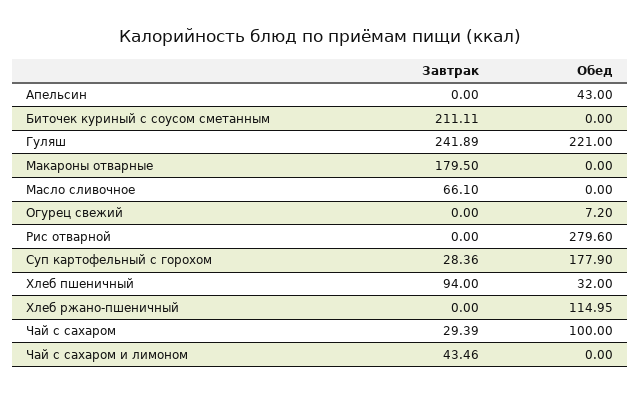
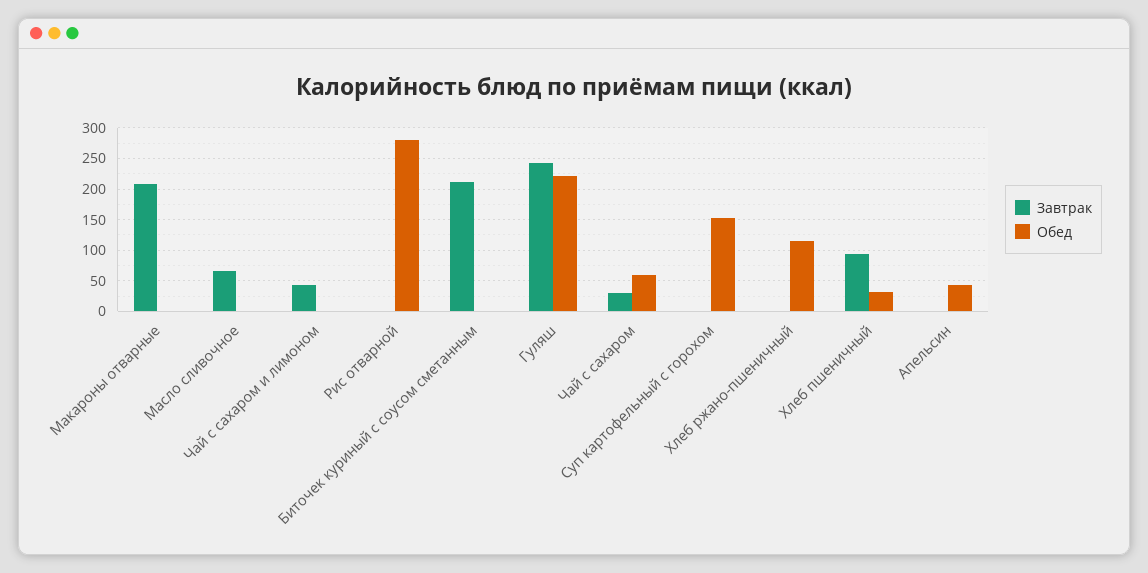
  {
    "Завтрак": {
      "Апельсин": 0,
      "Биточек куриный с соусом сметанным": 211.11,
      "Гуляш": 241.89,
-     "Макароны отварные": 179.5,
+     "Макароны отварные": 210,
      "Масло сливочное": 66.1,
-     "Огурец свежий": 0,
      "Рис отварной": 0,
-     "Суп картофельный с горохом": 28.36,
+     "Суп картофельный с горохом": 0,
      "Хлеб пшеничный": 94,
      "Хлеб ржано-пшеничный": 0,
      "Чай с сахаром": 29.39,
      "Чай с сахаром и лимоном": 43.46
    },
    "Обед": {
      "Апельсин": 43,
      "Биточек куриный с соусом сметанным": 0,
      "Гуляш": 221,
      "Макароны отварные": 0,
      "Масло сливочное": 0,
-     "Огурец свежий": 7.2,
      "Рис отварной": 279.6,
-     "Суп картофельный с горохом": 177.9,
+     "Суп картофельный с горохом": 150,
      "Хлеб пшеничный": 32,
      "Хлеб ржано-пшеничный": 114.95,
-     "Чай с сахаром": 100,
+     "Чай с сахаром": 60,
      "Чай с сахаром и лимоном": 0
    }
  }

